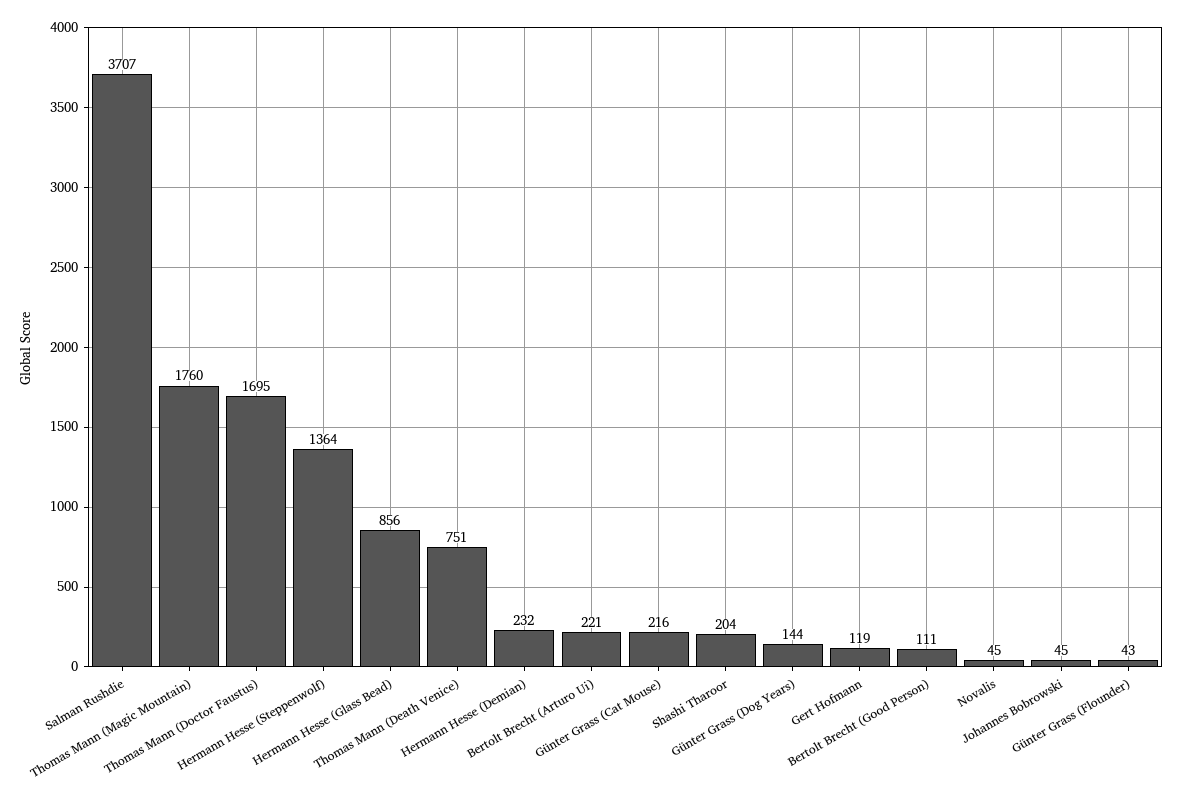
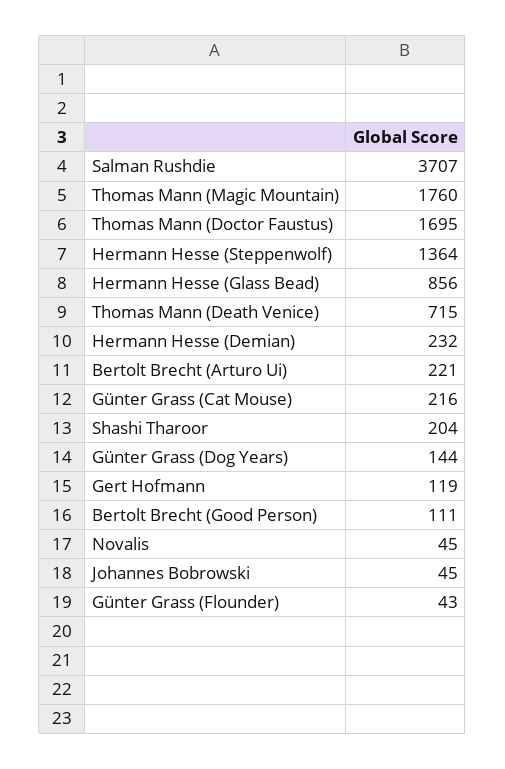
  {
    "Salman Rushdie": 3707,
    "Thomas Mann (Magic Mountain)": 1760,
    "Thomas Mann (Doctor Faustus)": 1695,
    "Hermann Hesse (Steppenwolf)": 1364,
    "Hermann Hesse (Glass Bead)": 856,
-   "Thomas Mann (Death Venice)": 751,
+   "Thomas Mann (Death Venice)": 715,
    "Hermann Hesse (Demian)": 232,
    "Bertolt Brecht (Arturo Ui)": 221,
    "Günter Grass (Cat Mouse)": 216,
    "Shashi Tharoor": 204,
    "Günter Grass (Dog Years)": 144,
    "Gert Hofmann": 119,
    "Bertolt Brecht (Good Person)": 111,
    "Novalis": 45,
    "Johannes Bobrowski": 45,
    "Günter Grass (Flounder)": 43
  }

